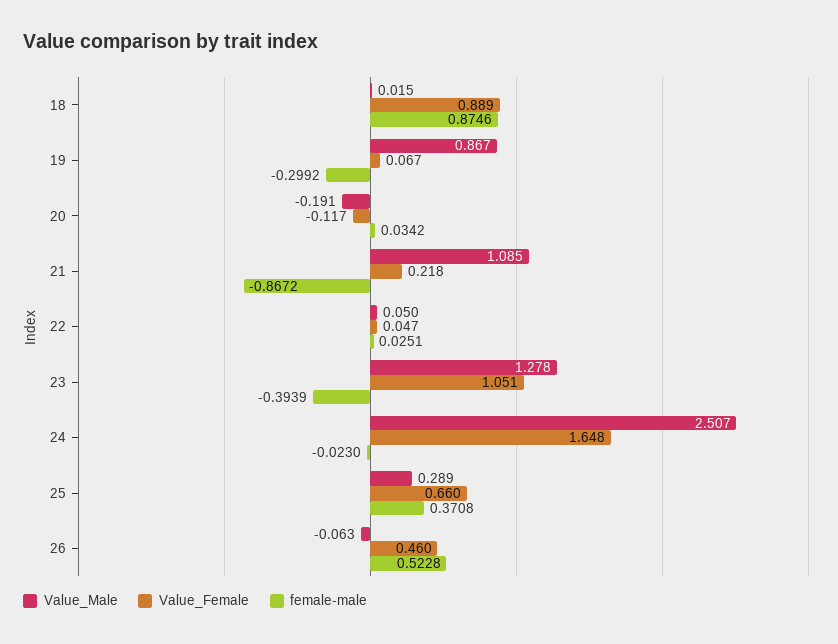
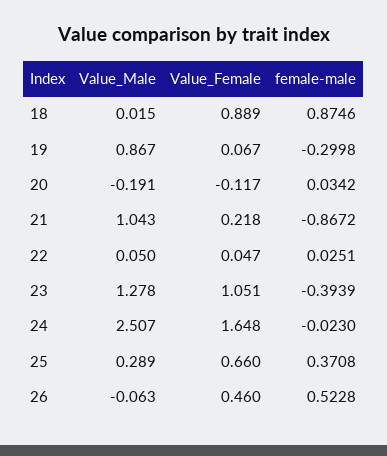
  {
    "Value_Male": {
      "18": 0.015,
      "19": 0.867,
      "20": -0.191,
-     "21": 1.085,
+     "21": 1.043,
      "22": 0.05,
      "23": 1.278,
      "24": 2.507,
      "25": 0.289,
      "26": -0.063
    },
    "Value_Female": {
      "18": 0.889,
      "19": 0.067,
      "20": -0.117,
      "21": 0.218,
      "22": 0.047,
      "23": 1.051,
      "24": 1.648,
      "25": 0.66,
      "26": 0.46
    },
    "female-male": {
      "18": 0.8746,
-     "19": -0.2992,
+     "19": -0.2998,
      "20": 0.0342,
      "21": -0.8672,
      "22": 0.0251,
      "23": -0.3939,
      "24": -0.023,
      "25": 0.3708,
      "26": 0.5228
    }
  }

